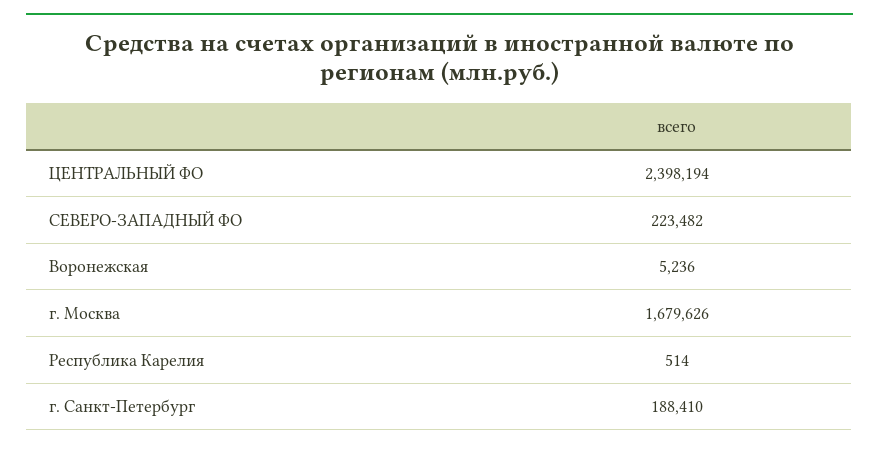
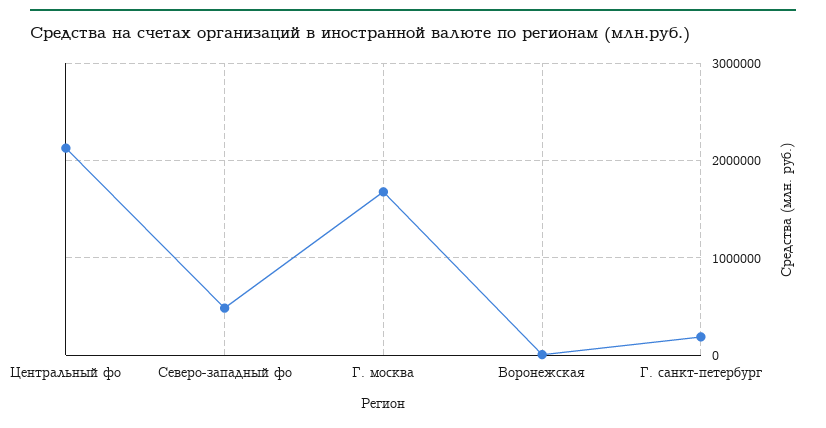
  {
-   "ЦЕНТРАЛЬНЫЙ ФО": 2398194,
+   "ЦЕНТРАЛЬНЫЙ ФО": 2100000,
-   "СЕВЕРО-ЗАПАДНЫЙ ФО": 223482,
+   "СЕВЕРО-ЗАПАДНЫЙ ФО": 500000,
    "Воронежская": 5236,
    "г. Москва": 1679626,
-   "Республика Карелия": 514,
    "г. Санкт-Петербург": 188410
  }

